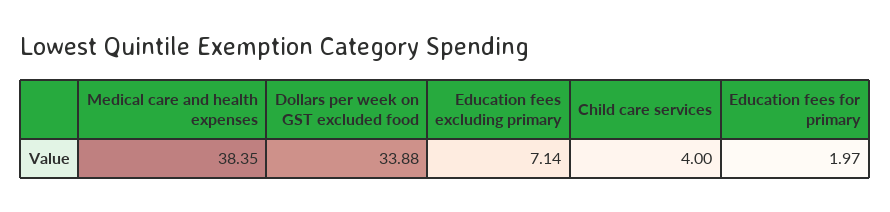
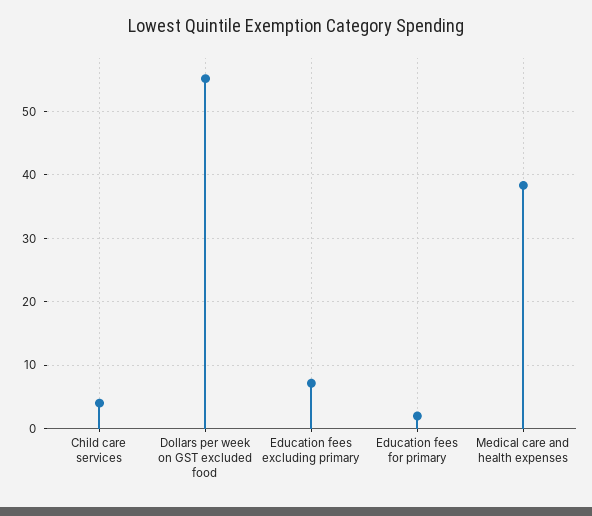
  {
    "Medical care and health expenses": 38.35,
-   "Dollars per week on GST excluded food": 33.88,
+   "Dollars per week on GST excluded food": 55,
    "Education fees excluding primary": 7.14,
    "Child care services": 4,
    "Education fees for primary": 1.97
  }

